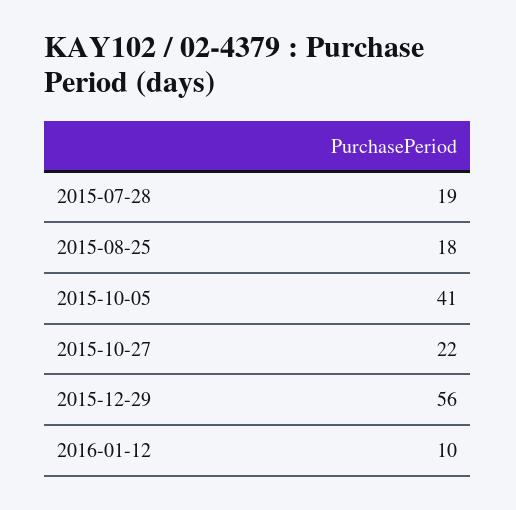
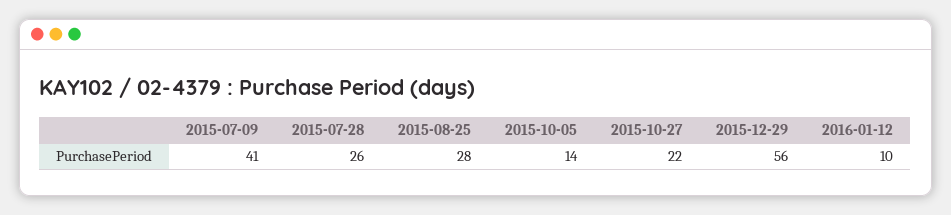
  {
-   "2015-07-28": 19,
+   "2015-07-28": 26,
-   "2015-08-25": 18,
+   "2015-08-25": 28,
-   "2015-10-05": 41,
+   "2015-10-05": 14,
    "2015-10-27": 22,
    "2015-12-29": 56,
-   "2016-01-12": 10
+   "2016-01-12": 10,
+   "2015-07-09": 41
  }

